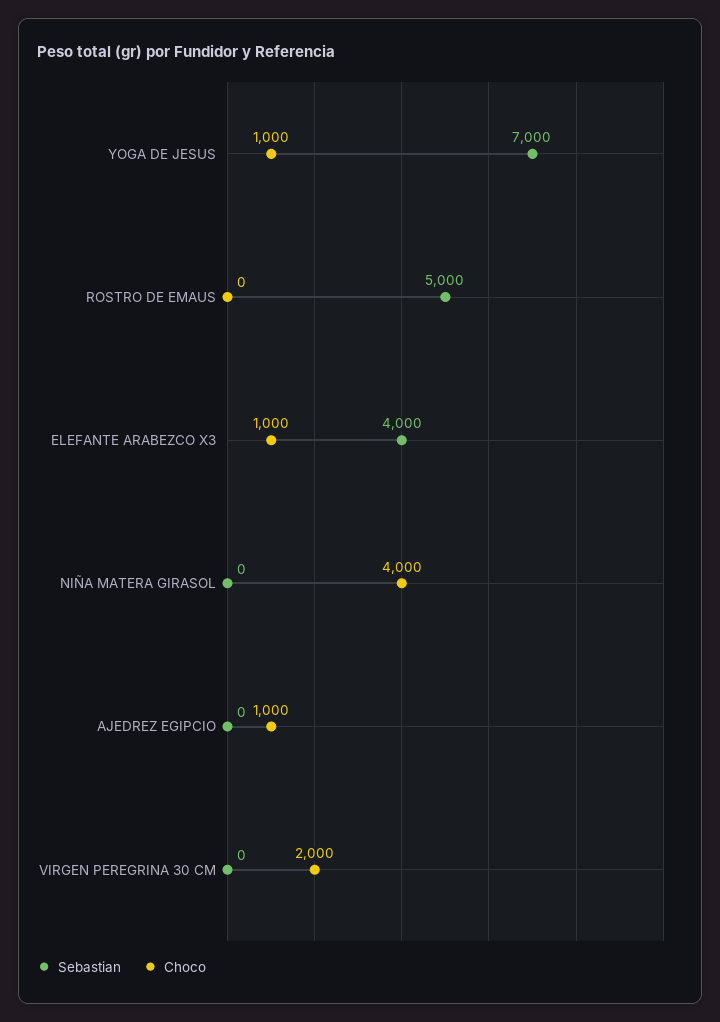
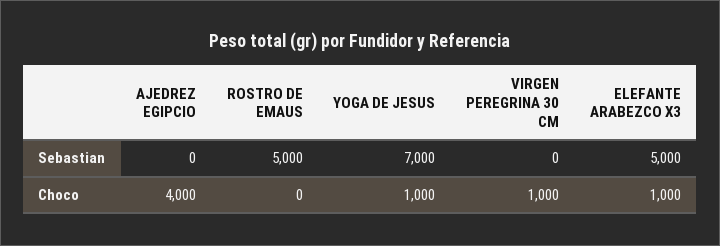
  {
    "Sebastian": {
      "YOGA DE JESUS": 7000,
      "ROSTRO DE EMAUS": 5000,
-     "ELEFANTE ARABEZCO X3": 4000,
+     "ELEFANTE ARABEZCO X3": 5000,
-     "NIÑA MATERA GIRASOL": 0,
      "AJEDREZ EGIPCIO": 0,
      "VIRGEN PEREGRINA 30 CM": 0
    },
    "Choco": {
      "YOGA DE JESUS": 1000,
      "ROSTRO DE EMAUS": 0,
      "ELEFANTE ARABEZCO X3": 1000,
-     "NIÑA MATERA GIRASOL": 4000,
-     "AJEDREZ EGIPCIO": 1000,
+     "AJEDREZ EGIPCIO": 4000,
-     "VIRGEN PEREGRINA 30 CM": 2000
+     "VIRGEN PEREGRINA 30 CM": 1000
    }
  }

